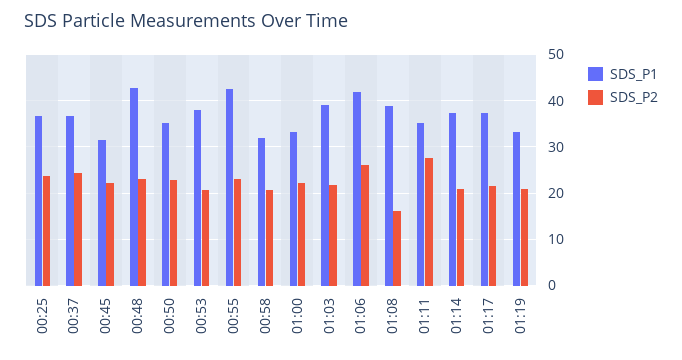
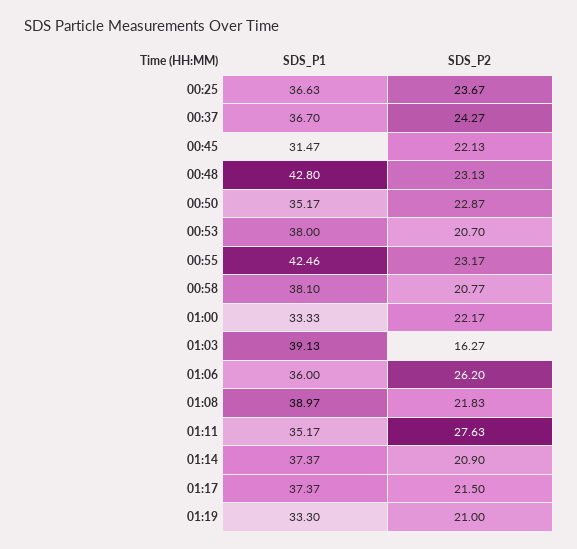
  {
    "SDS_P1": {
      "00:25": 36.63,
      "00:37": 36.7,
      "00:45": 31.47,
      "00:48": 42.8,
      "00:50": 35.17,
      "00:53": 38,
      "00:55": 42.46,
-     "00:58": 32,
+     "00:58": 38.1,
      "01:00": 33.33,
      "01:03": 39.13,
-     "01:06": 42,
+     "01:06": 36,
      "01:08": 38.97,
      "01:11": 35.17,
      "01:14": 37.37,
      "01:17": 37.37,
      "01:19": 33.3
    },
    "SDS_P2": {
      "00:25": 23.67,
      "00:37": 24.27,
      "00:45": 22.13,
      "00:48": 23.13,
      "00:50": 22.87,
      "00:53": 20.7,
      "00:55": 23.17,
      "00:58": 20.77,
      "01:00": 22.17,
-     "01:03": 22,
+     "01:03": 16.27,
      "01:06": 26.2,
-     "01:08": 16,
+     "01:08": 21.83,
      "01:11": 27.63,
      "01:14": 20.9,
      "01:17": 21.5,
      "01:19": 21
    }
  }

